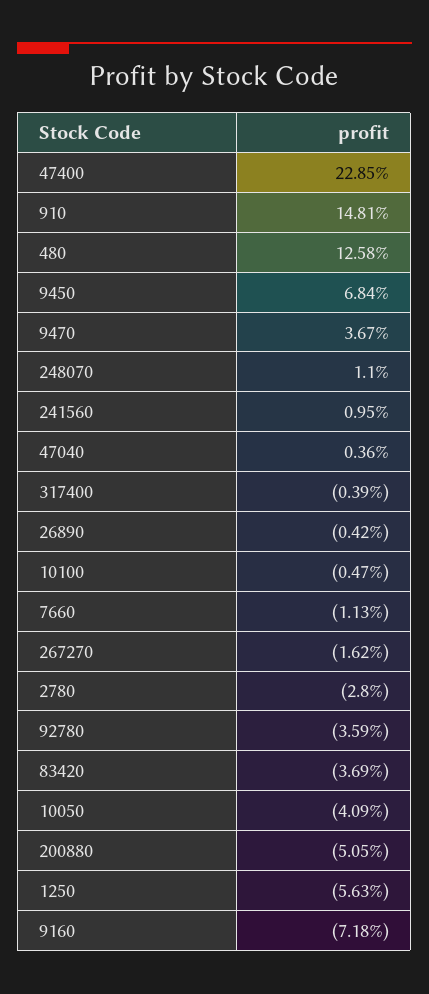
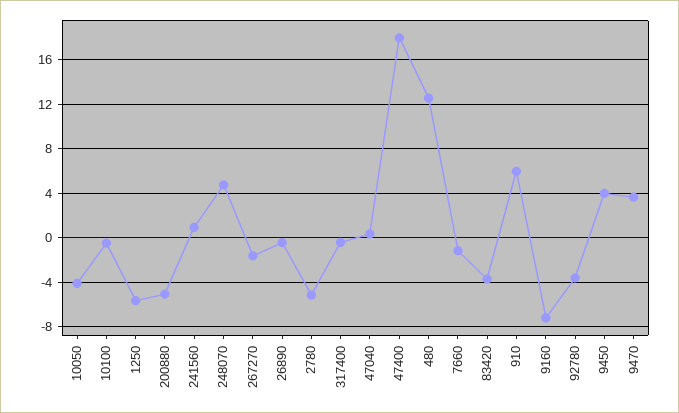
  {
-   "47400": 22.85,
+   "47400": 18,
-   "910": 14.81,
+   "910": 6,
    "480": 12.58,
-   "9450": 6.84,
+   "9450": 4,
    "9470": 3.67,
-   "248070": 1.1,
+   "248070": 5,
    "241560": 0.95,
    "47040": 0.36,
    "317400": -0.39,
    "26890": -0.42,
    "10100": -0.47,
    "7660": -1.13,
    "267270": -1.62,
-   "2780": -2.8,
+   "2780": -5,
    "92780": -3.59,
    "83420": -3.69,
    "10050": -4.09,
    "200880": -5.05,
    "1250": -5.63,
    "9160": -7.18
  }

